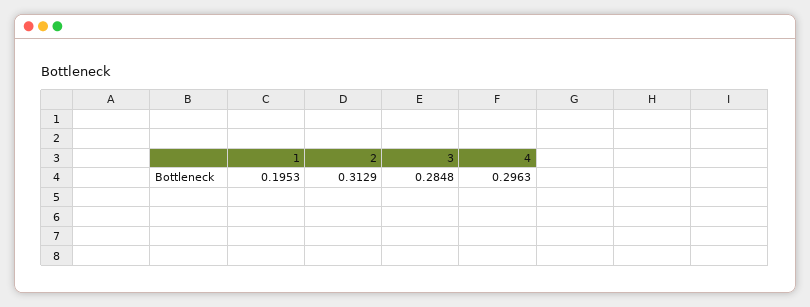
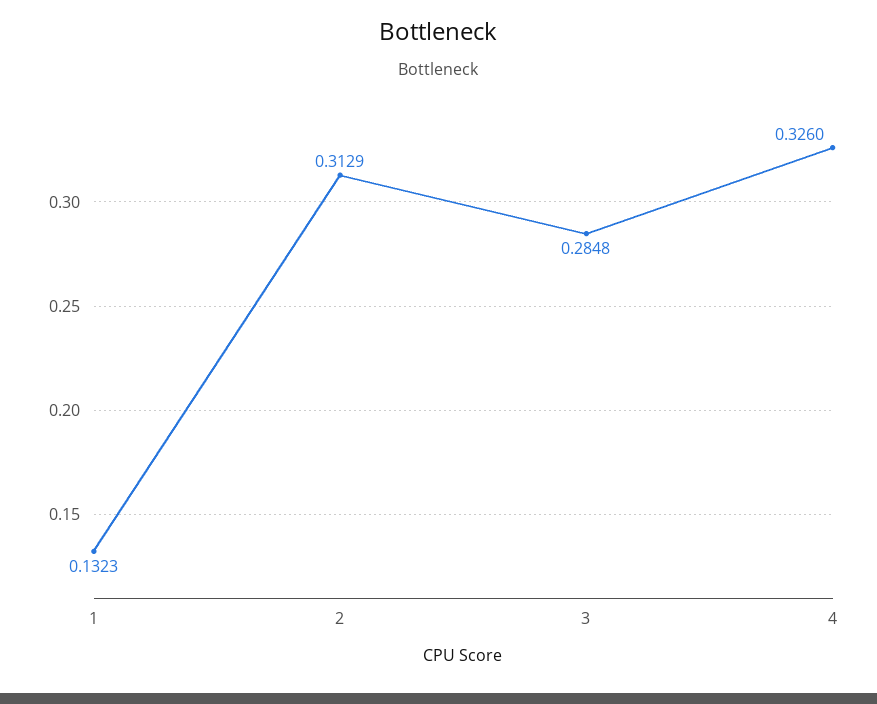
  {
-   "1": 0.1953,
+   "1": 0.1323,
    "2": 0.3129,
    "3": 0.2848,
-   "4": 0.2963
+   "4": 0.326
  }

